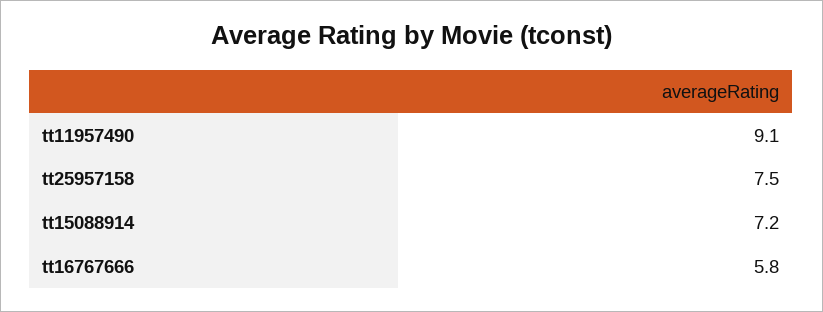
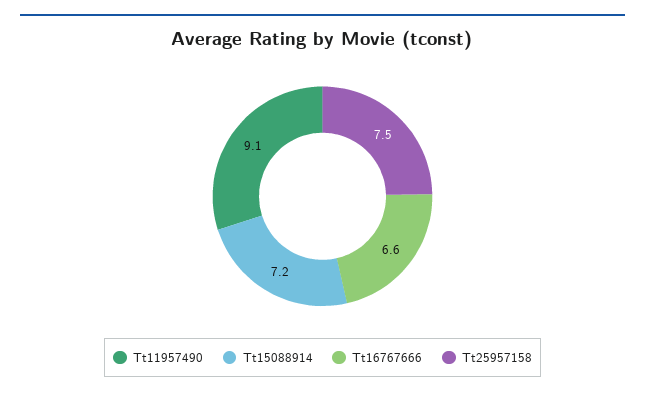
  {
    "tt11957490": 9.1,
    "tt25957158": 7.5,
    "tt15088914": 7.2,
-   "tt16767666": 5.8
+   "tt16767666": 6.6
  }

